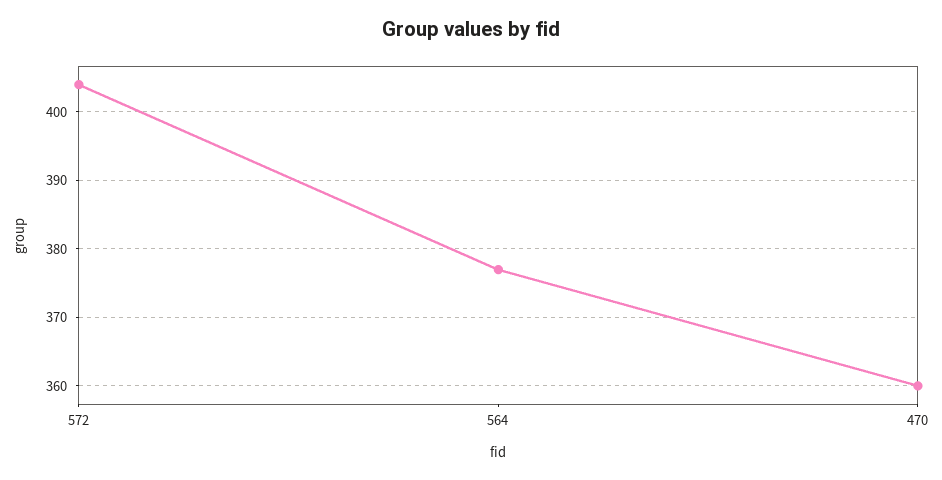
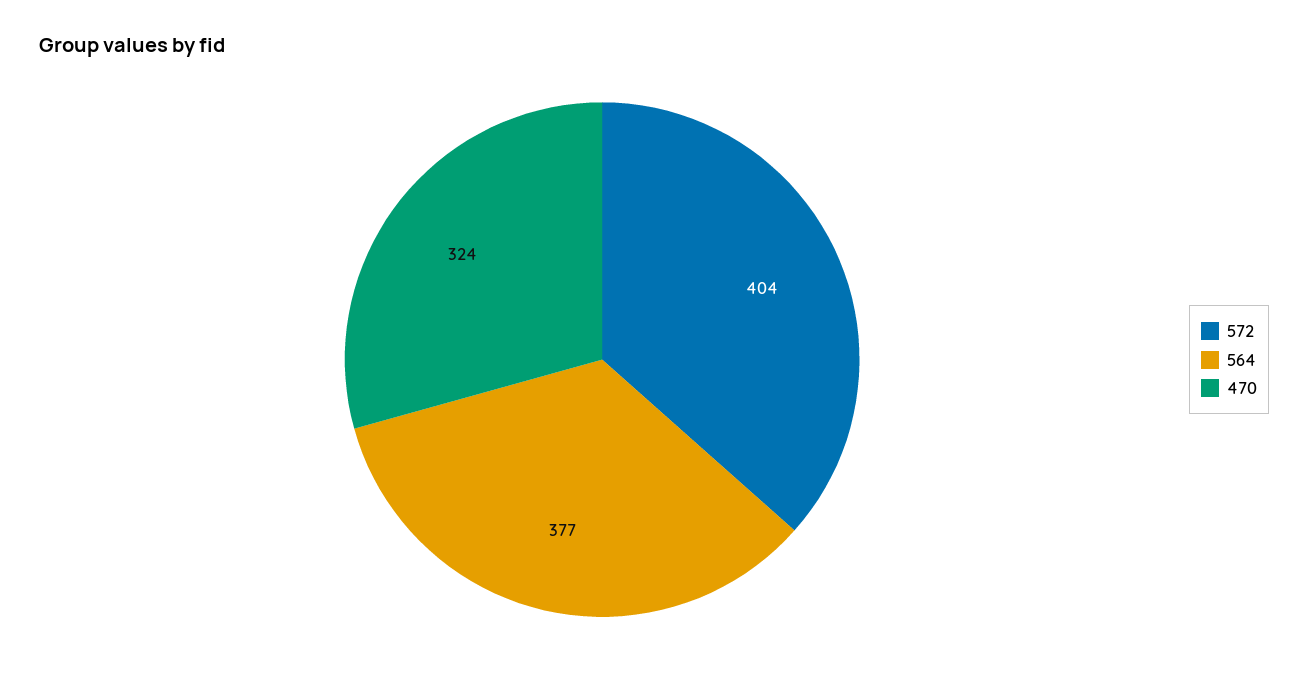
  {
    "572": 404,
    "564": 377,
-   "470": 360
+   "470": 324
  }

